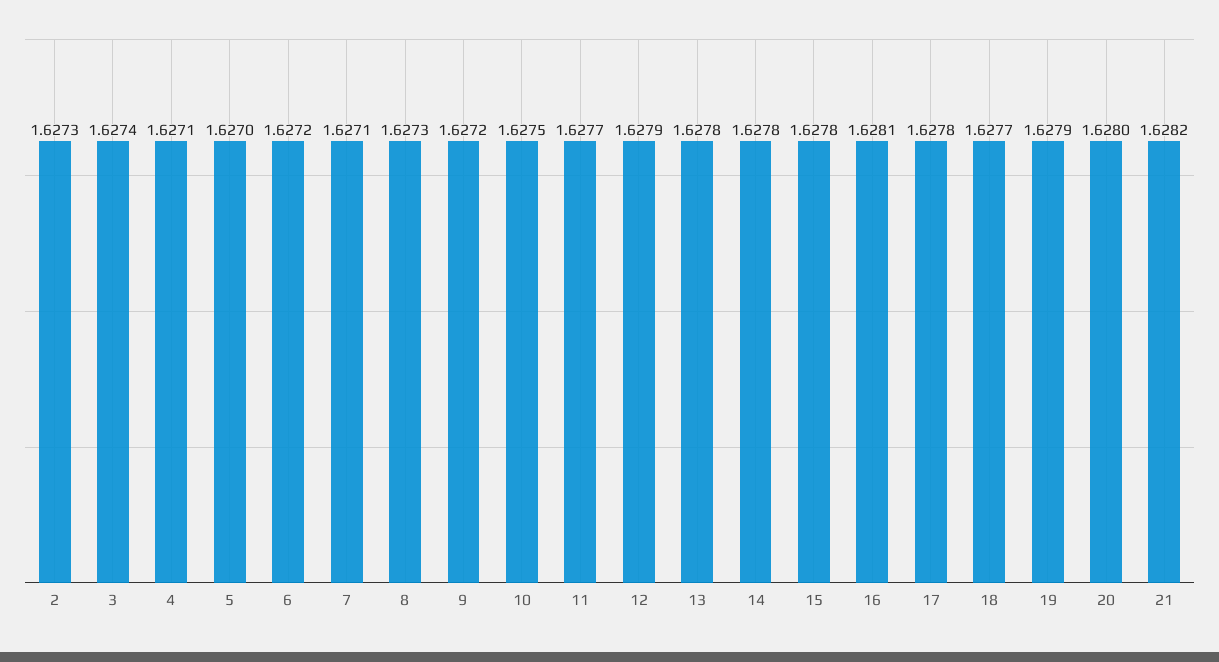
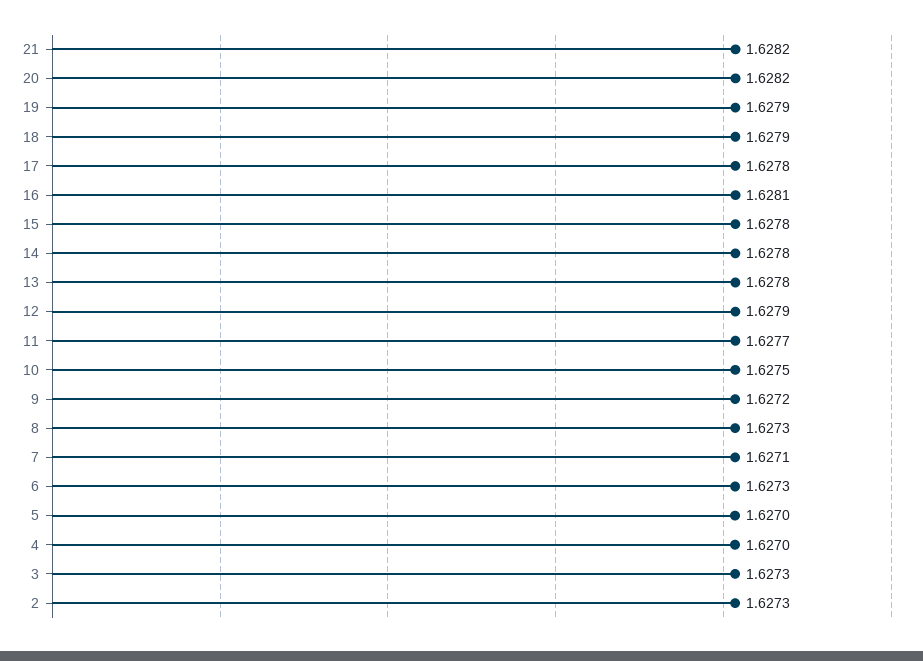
  {
    "2": 1.6273,
-   "3": 1.6274,
+   "3": 1.6273,
-   "4": 1.6271,
+   "4": 1.627,
    "5": 1.627,
-   "6": 1.6272,
+   "6": 1.6273,
    "7": 1.6271,
    "8": 1.6273,
    "9": 1.6272,
    "10": 1.6275,
    "11": 1.6277,
    "12": 1.6279,
    "13": 1.6278,
    "14": 1.6278,
    "15": 1.6278,
    "16": 1.6281,
    "17": 1.6278,
-   "18": 1.6277,
+   "18": 1.6279,
    "19": 1.6279,
-   "20": 1.628,
+   "20": 1.6282,
    "21": 1.6282
  }

